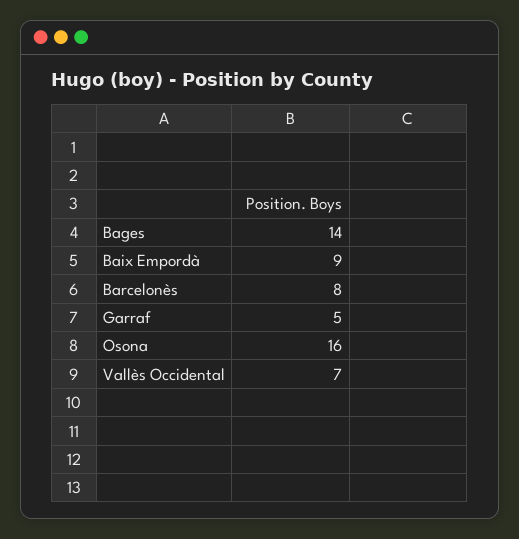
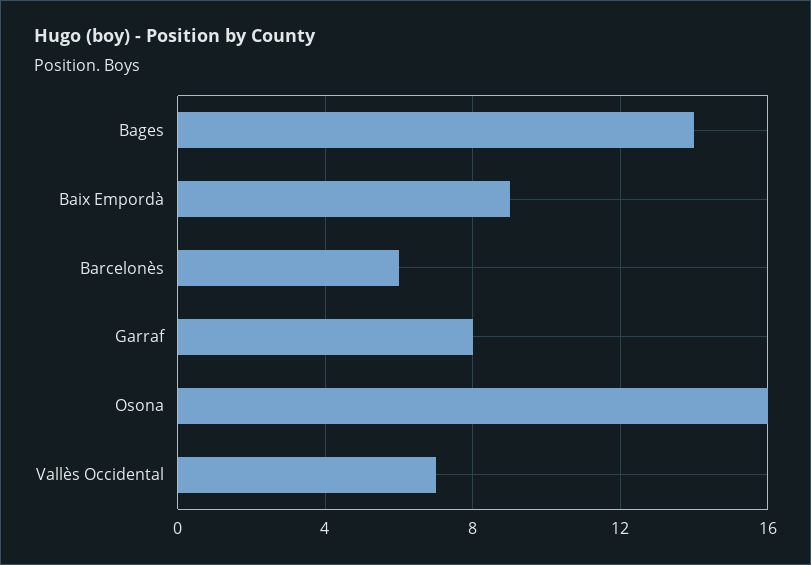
  {
    "Bages": 14,
    "Baix Empordà": 9,
-   "Barcelonès": 8,
+   "Barcelonès": 6,
-   "Garraf": 5,
+   "Garraf": 8,
    "Osona": 16,
    "Vallès Occidental": 7
  }

